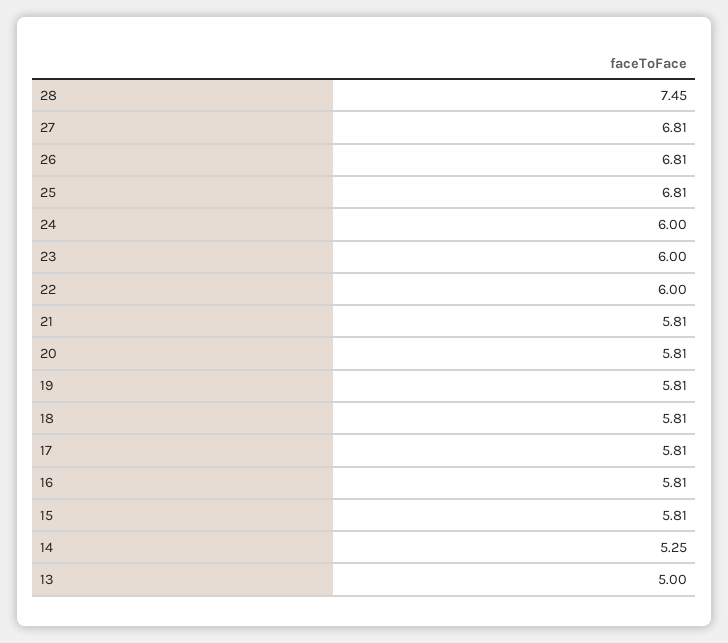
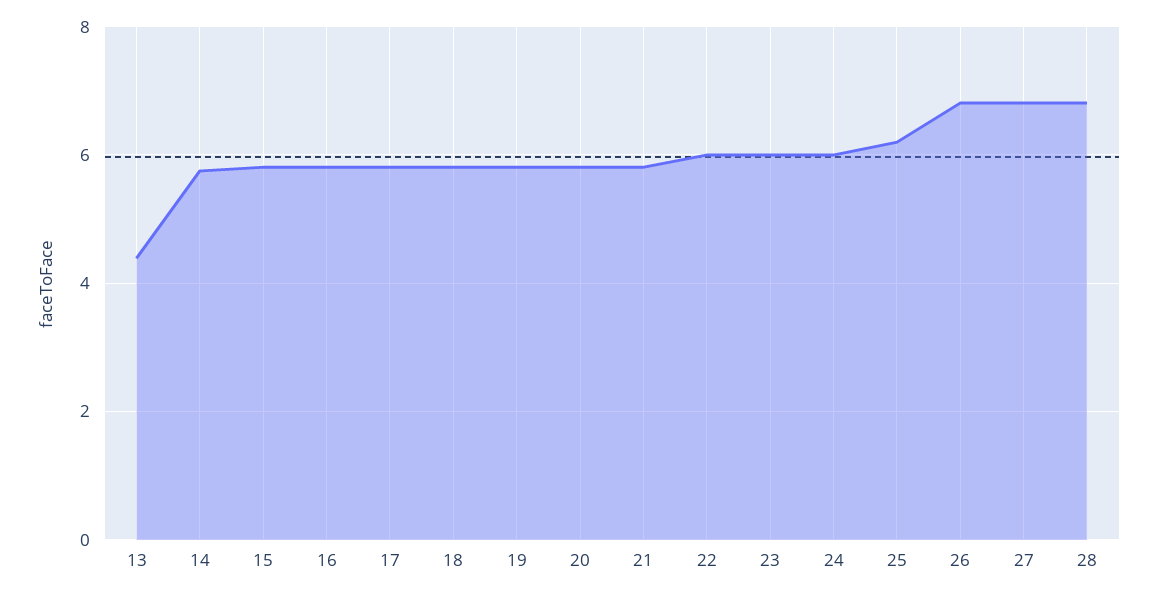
  {
-   "28": 7.45,
+   "28": 6.8,
    "27": 6.81,
    "26": 6.81,
-   "25": 6.81,
+   "25": 6.2,
    "24": 6,
    "23": 6,
    "22": 6,
    "21": 5.81,
    "20": 5.81,
    "19": 5.81,
    "18": 5.81,
    "17": 5.81,
    "16": 5.81,
    "15": 5.81,
-   "14": 5.25,
+   "14": 5.8,
-   "13": 5
+   "13": 4.4
  }

